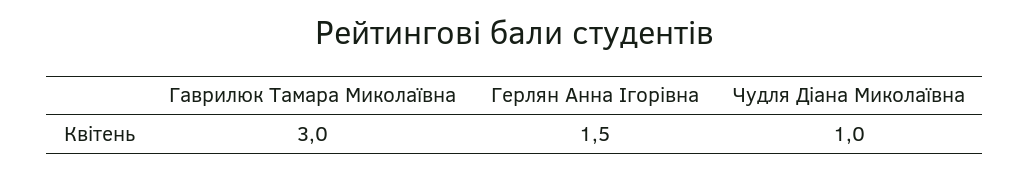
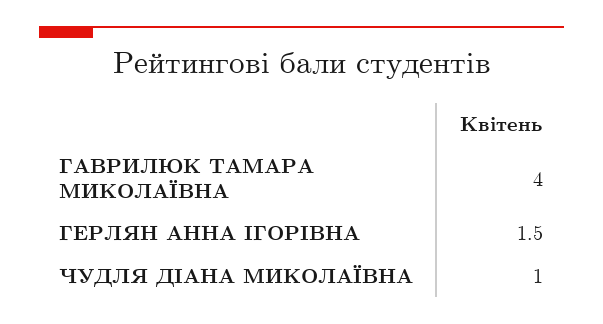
  {
-   "Гаврилюк Тамара Миколаївна": 3,
+   "Гаврилюк Тамара Миколаївна": 4,
    "Герлян Анна Ігорівна": 1.5,
    "Чудля Діана Миколаївна": 1
  }

